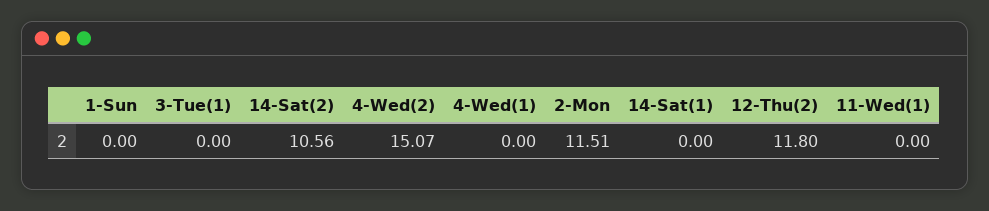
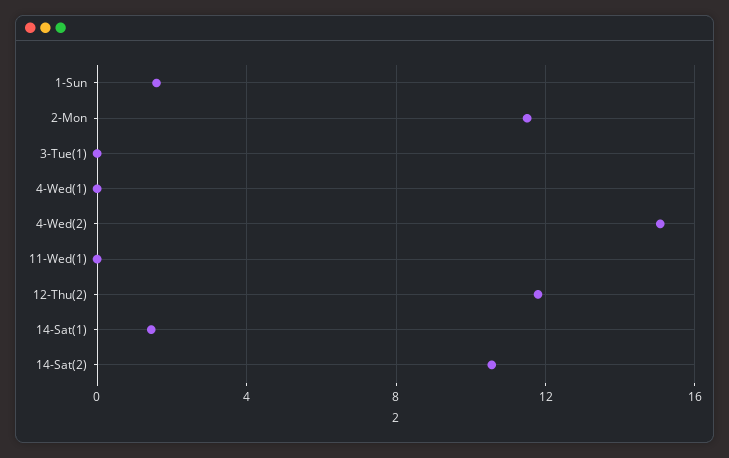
  {
-   "1-Sun": 0,
+   "1-Sun": 1.5,
    "3-Tue(1)": 0,
    "14-Sat(2)": 10.56,
    "4-Wed(2)": 15.07,
    "4-Wed(1)": 0,
    "2-Mon": 11.51,
-   "14-Sat(1)": 0,
+   "14-Sat(1)": 1.5,
    "12-Thu(2)": 11.8,
    "11-Wed(1)": 0
  }

